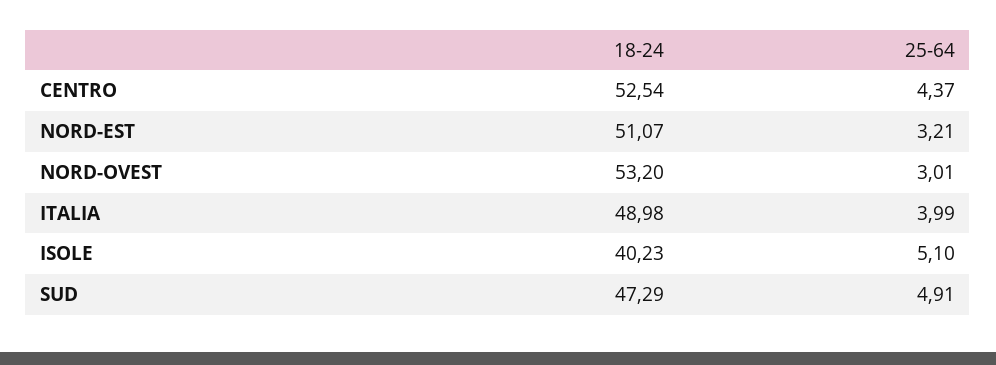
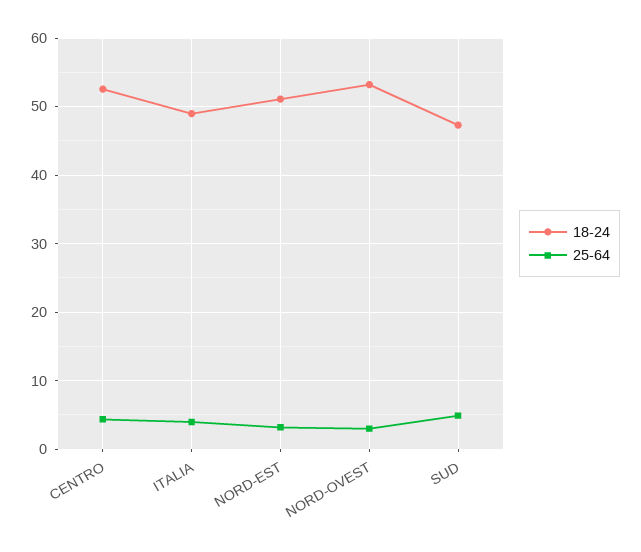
  {
    "18-24": {
      "CENTRO": 52.54,
      "NORD-EST": 51.07,
      "NORD-OVEST": 53.2,
      "ITALIA": 48.98,
-     "ISOLE": 40.23,
      "SUD": 47.29
    },
    "25-64": {
      "CENTRO": 4.37,
      "NORD-EST": 3.21,
      "NORD-OVEST": 3.01,
      "ITALIA": 3.99,
-     "ISOLE": 5.1,
      "SUD": 4.91
    }
  }

